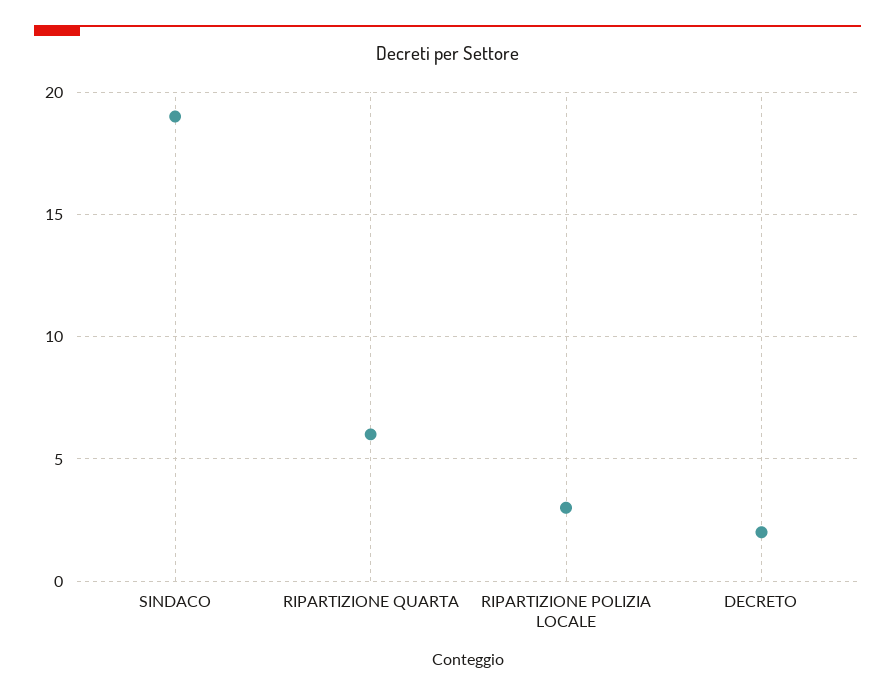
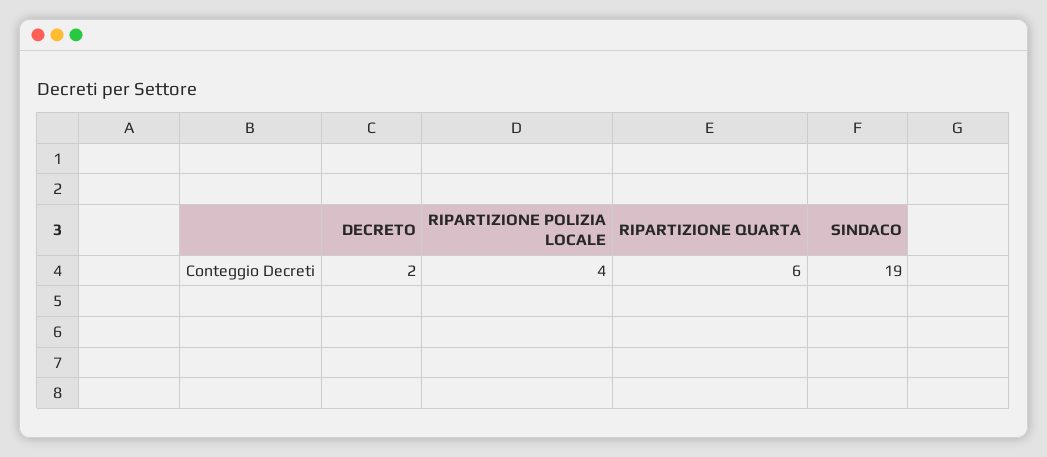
  {
    "SINDACO": 19,
    "RIPARTIZIONE QUARTA": 6,
-   "RIPARTIZIONE POLIZIA LOCALE": 3,
+   "RIPARTIZIONE POLIZIA LOCALE": 4,
    "DECRETO": 2
  }

